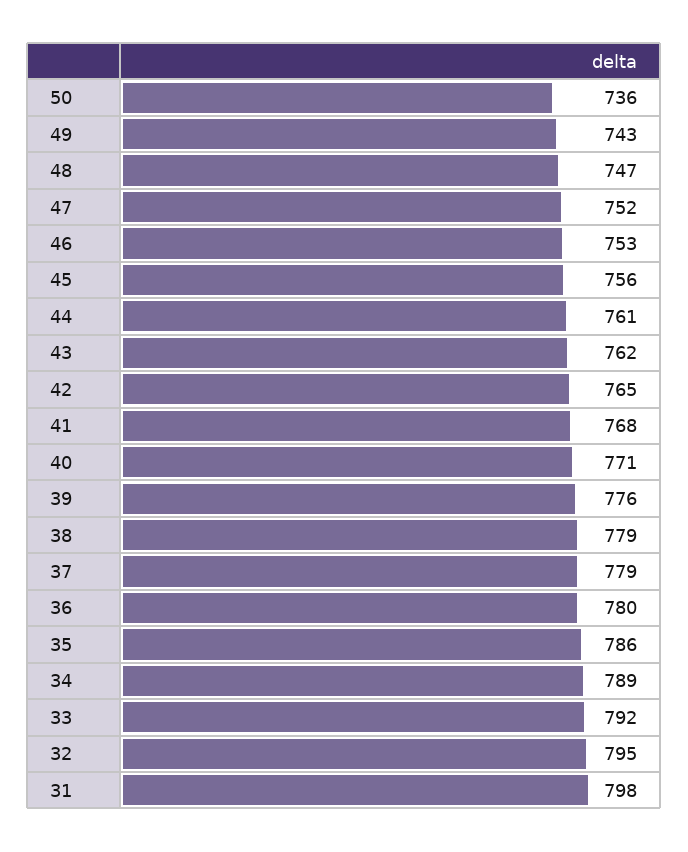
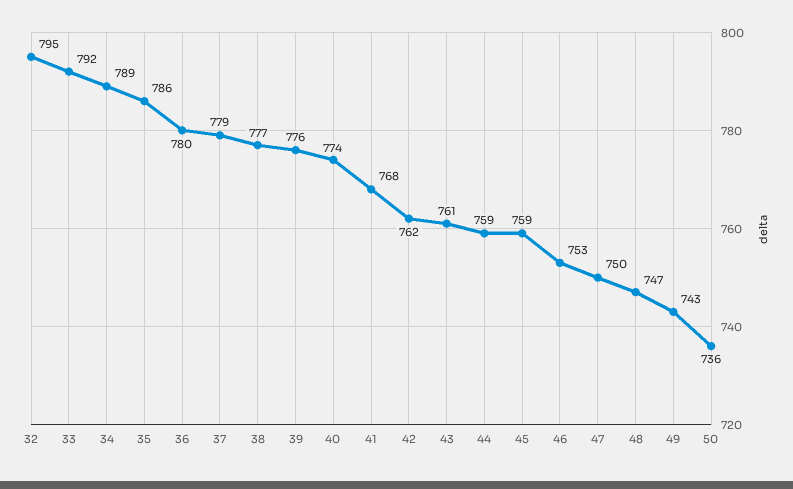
  {
    "50": 736,
    "49": 743,
    "48": 747,
-   "47": 752,
+   "47": 750,
    "46": 753,
-   "45": 756,
+   "45": 759,
-   "44": 761,
+   "44": 759,
-   "43": 762,
+   "43": 761,
-   "42": 765,
+   "42": 762,
    "41": 768,
-   "40": 771,
+   "40": 774,
    "39": 776,
-   "38": 779,
+   "38": 777,
    "37": 779,
    "36": 780,
    "35": 786,
    "34": 789,
    "33": 792,
-   "32": 795,
+   "32": 795
-   "31": 798
  }

